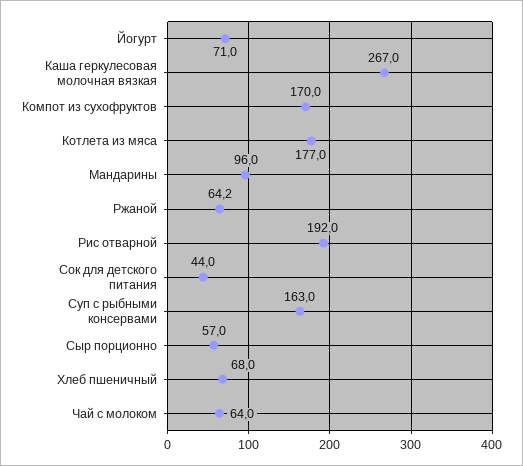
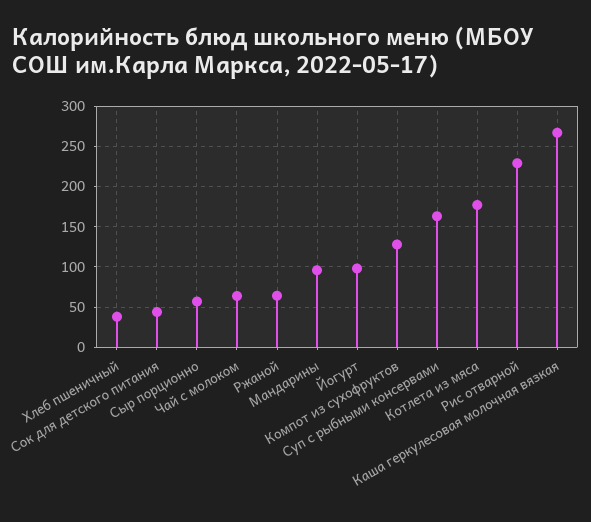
  {
-   "Йогурт": 71,
+   "Йогурт": 100,
    "Каша геркулесовая молочная вязкая": 267,
-   "Компот из сухофруктов": 170,
+   "Компот из сухофруктов": 130,
    "Котлета из мяса": 177,
    "Мандарины": 96,
    "Ржаной": 64.2,
-   "Рис отварной": 192,
+   "Рис отварной": 230,
    "Сок для детского питания": 44,
    "Суп с рыбными консервами": 163,
    "Сыр порционно": 57,
-   "Хлеб пшеничный": 68,
+   "Хлеб пшеничный": 40,
    "Чай с молоком": 64
  }

